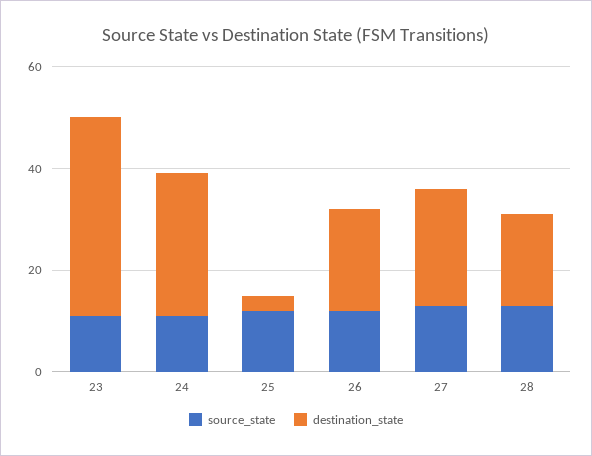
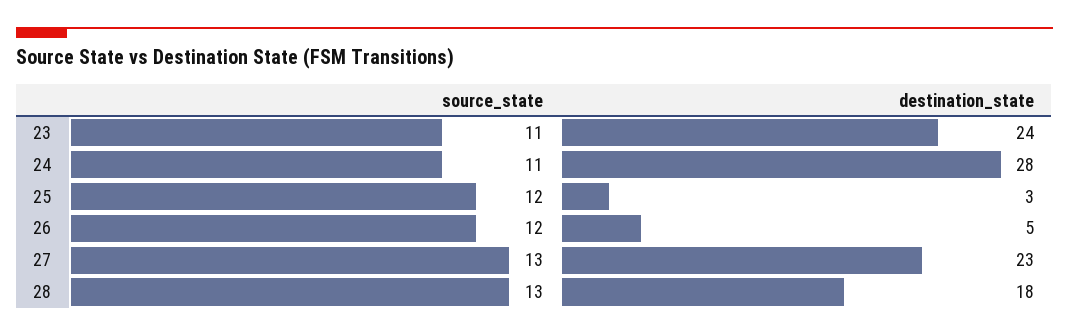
  {
    "source_state": {
      "23": 11,
      "24": 11,
      "25": 12,
      "26": 12,
      "27": 13,
      "28": 13
    },
    "destination_state": {
-     "23": 40,
+     "23": 24,
      "24": 28,
      "25": 3,
-     "26": 20,
+     "26": 5,
      "27": 23,
      "28": 18
    }
  }

